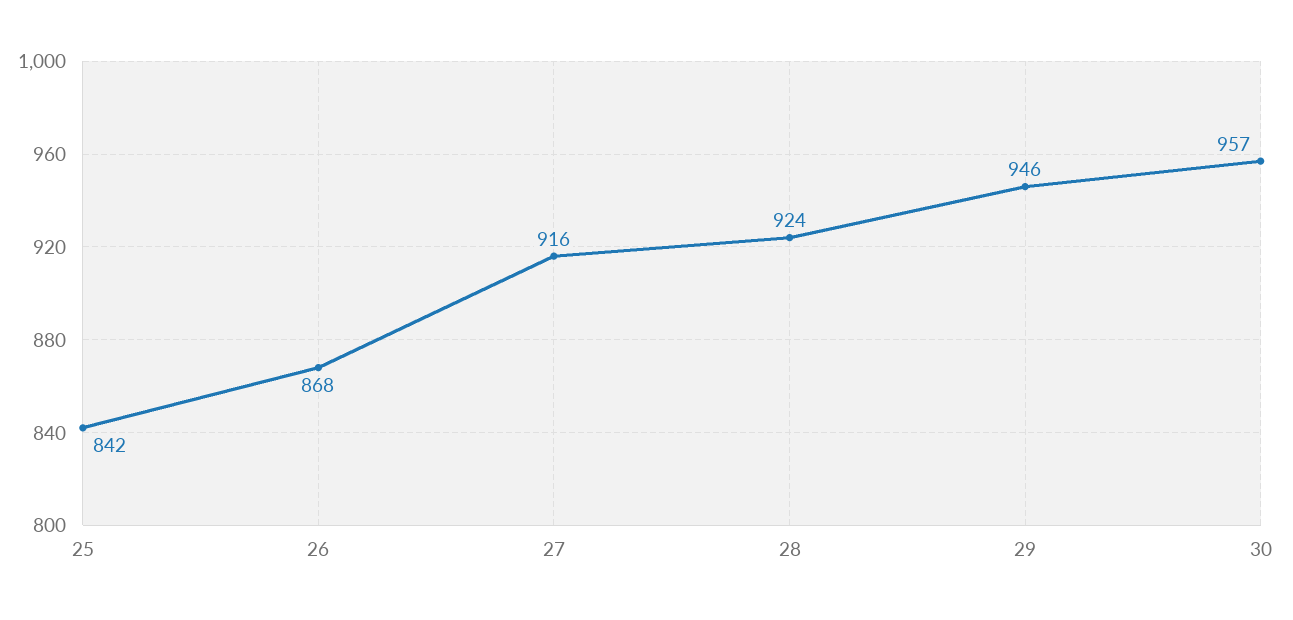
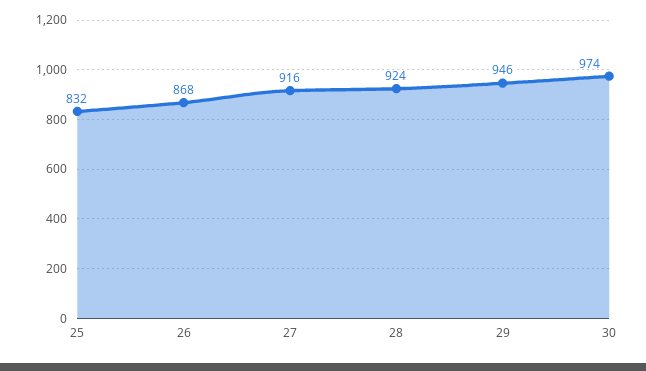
  {
-   "25": 842,
+   "25": 832,
    "26": 868,
    "27": 916,
    "28": 924,
    "29": 946,
-   "30": 957
+   "30": 974
  }

